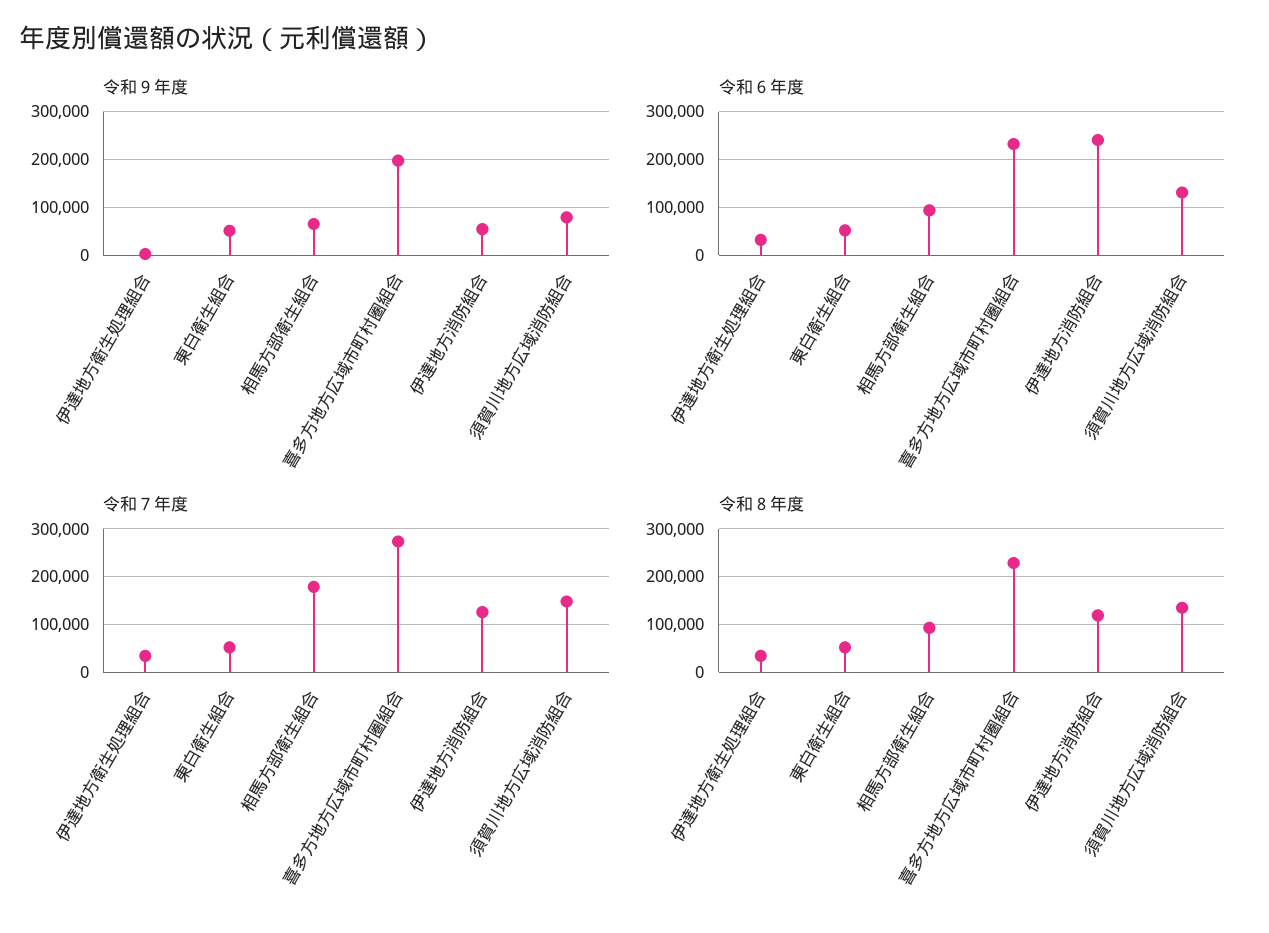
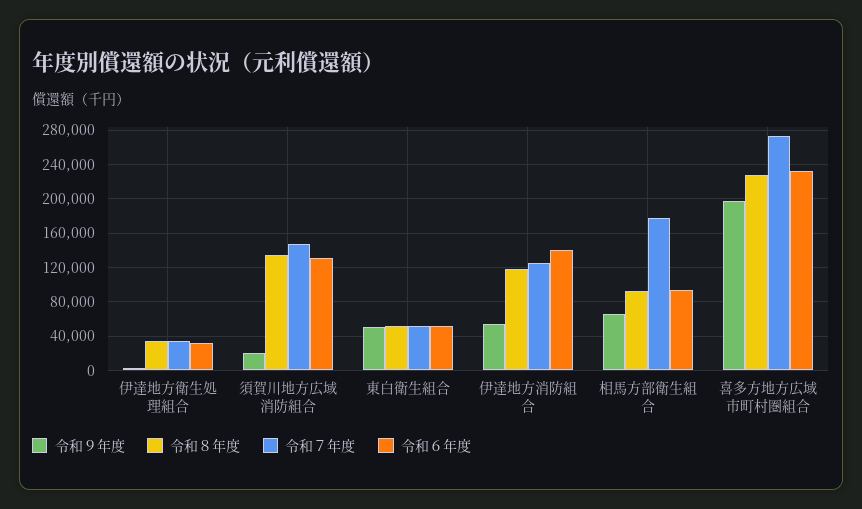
  {
    "令和９年度": {
      "伊達地方衛生処理組合": 0,
      "東白衛生組合": 50000,
      "相馬方部衛生組合": 70000,
      "喜多方地方広域市町村圏組合": 200000,
      "伊達地方消防組合": 50000,
-     "須賀川地方広域消防組合": 80000
+     "須賀川地方広域消防組合": 20000
    },
    "令和６年度": {
      "伊達地方衛生処理組合": 30000,
      "東白衛生組合": 50000,
      "相馬方部衛生組合": 90000,
      "喜多方地方広域市町村圏組合": 230000,
-     "伊達地方消防組合": 240000,
+     "伊達地方消防組合": 140000,
      "須賀川地方広域消防組合": 130000
    },
    "令和７年度": {
      "伊達地方衛生処理組合": 30000,
      "東白衛生組合": 50000,
      "相馬方部衛生組合": 180000,
      "喜多方地方広域市町村圏組合": 270000,
      "伊達地方消防組合": 130000,
      "須賀川地方広域消防組合": 150000
    },
    "令和８年度": {
      "伊達地方衛生処理組合": 30000,
      "東白衛生組合": 50000,
      "相馬方部衛生組合": 90000,
      "喜多方地方広域市町村圏組合": 230000,
      "伊達地方消防組合": 120000,
      "須賀川地方広域消防組合": 130000
    }
  }

